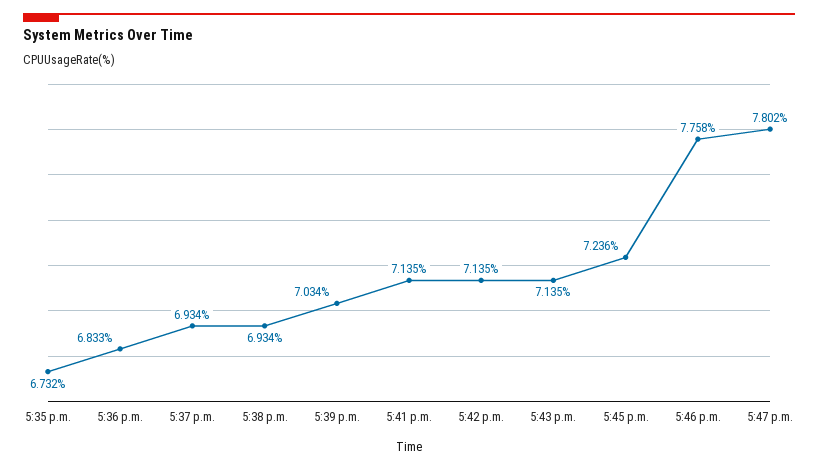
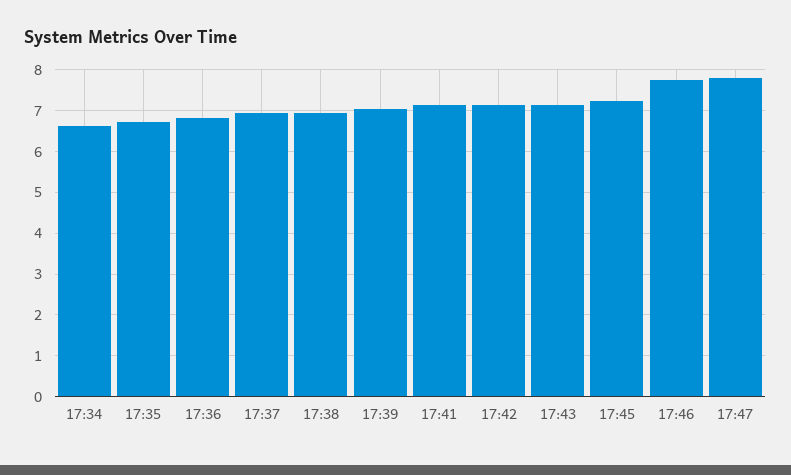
  {
    "5:35 p.m.": 6.732,
    "5:36 p.m.": 6.833,
    "5:37 p.m.": 6.934,
    "5:38 p.m.": 6.934,
    "5:39 p.m.": 7.034,
    "5:41 p.m.": 7.135,
    "5:42 p.m.": 7.135,
    "5:43 p.m.": 7.135,
    "5:45 p.m.": 7.236,
    "5:46 p.m.": 7.758,
-   "5:47 p.m.": 7.802
+   "5:47 p.m.": 7.802,
+   "17:34": 6.6
  }

